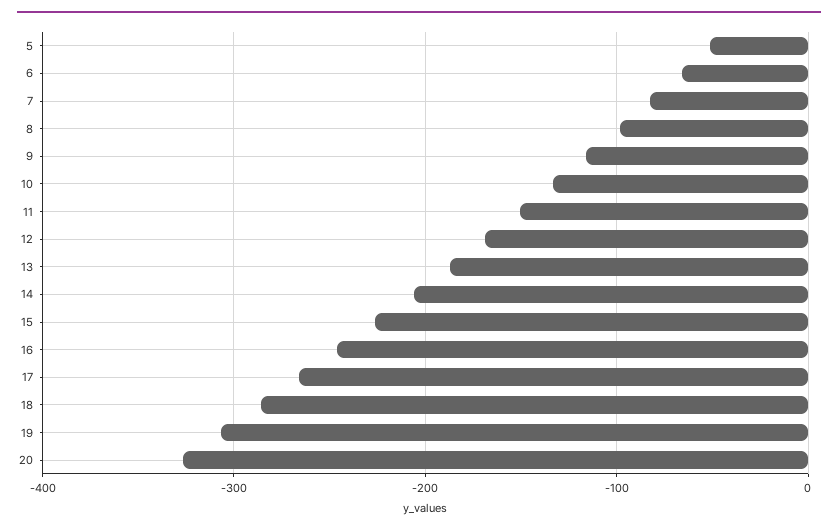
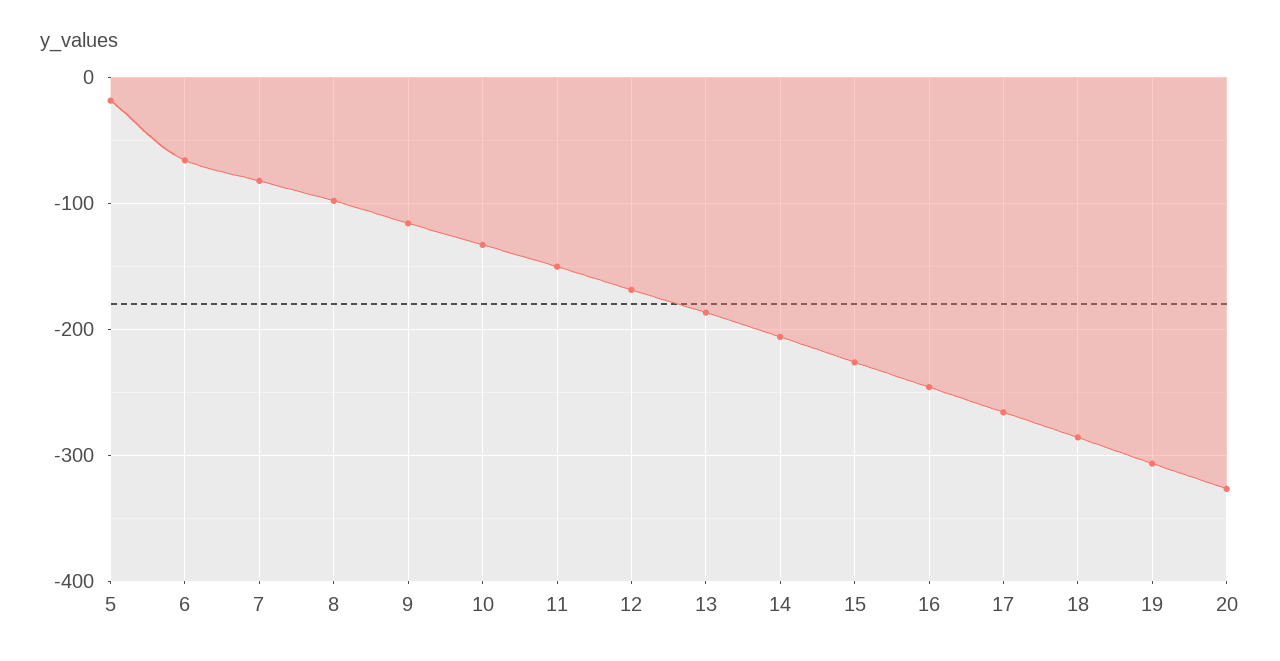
  {
-   "5": -50,
+   "5": -20,
    "6": -70,
    "7": -80,
    "8": -100,
    "9": -120,
    "10": -130,
    "11": -150,
    "12": -170,
    "13": -190,
    "14": -210,
    "15": -230,
    "16": -250,
    "17": -270,
    "18": -290,
    "19": -310,
    "20": -330
  }

